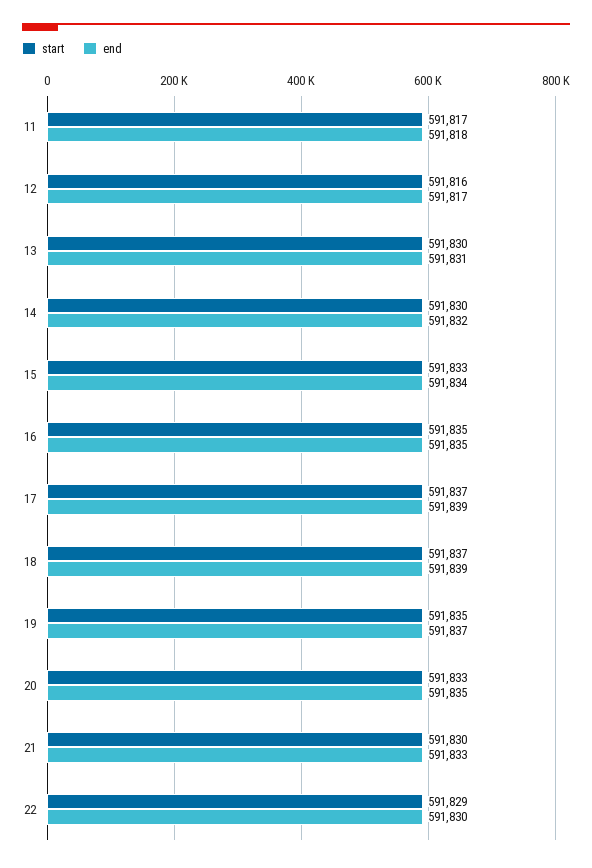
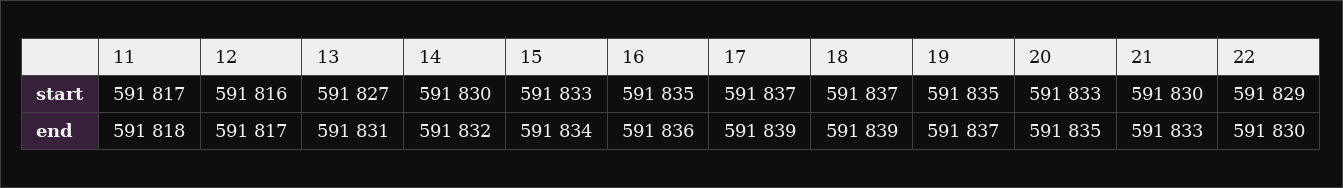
  {
    "start": {
      "11": 591817,
      "12": 591816,
-     "13": 591830,
+     "13": 591827,
      "14": 591830,
      "15": 591833,
      "16": 591835,
      "17": 591837,
      "18": 591837,
      "19": 591835,
      "20": 591833,
      "21": 591830,
      "22": 591829
    },
    "end": {
      "11": 591818,
      "12": 591817,
      "13": 591831,
      "14": 591832,
      "15": 591834,
-     "16": 591835,
+     "16": 591836,
      "17": 591839,
      "18": 591839,
      "19": 591837,
      "20": 591835,
      "21": 591833,
      "22": 591830
    }
  }

